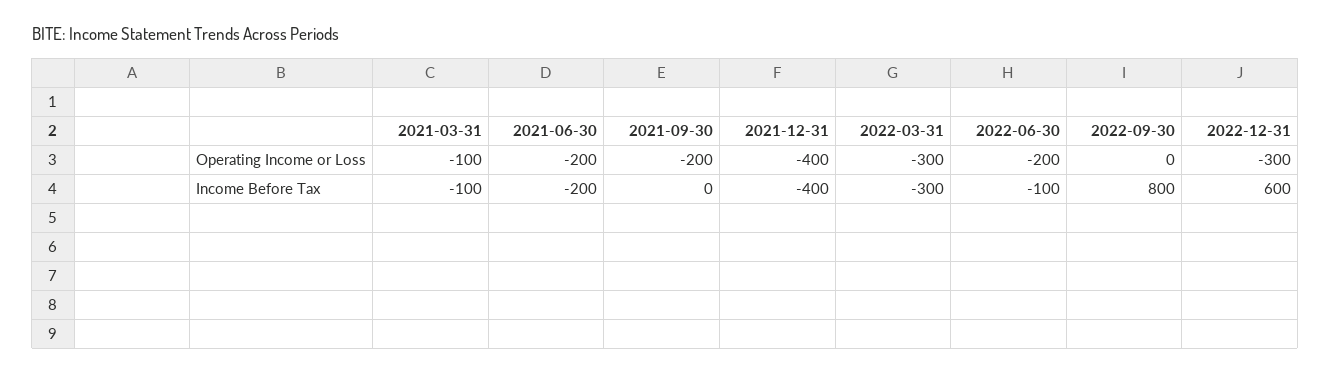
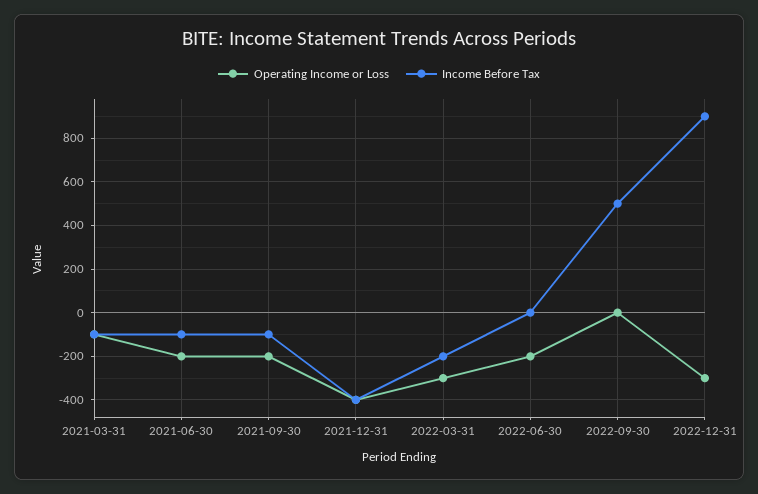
  {
    "Operating Income or Loss": {
      "2021-03-31": -100,
      "2021-06-30": -200,
      "2021-09-30": -200,
      "2021-12-31": -400,
      "2022-03-31": -300,
      "2022-06-30": -200,
      "2022-09-30": 0,
      "2022-12-31": -300
    },
    "Income Before Tax": {
      "2021-03-31": -100,
-     "2021-06-30": -200,
+     "2021-06-30": -100,
-     "2021-09-30": 0,
+     "2021-09-30": -100,
      "2021-12-31": -400,
-     "2022-03-31": -300,
+     "2022-03-31": -200,
-     "2022-06-30": -100,
+     "2022-06-30": 0,
-     "2022-09-30": 800,
+     "2022-09-30": 500,
-     "2022-12-31": 600
+     "2022-12-31": 900
    }
  }

